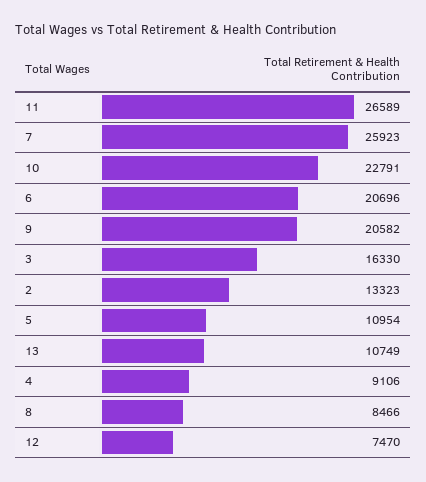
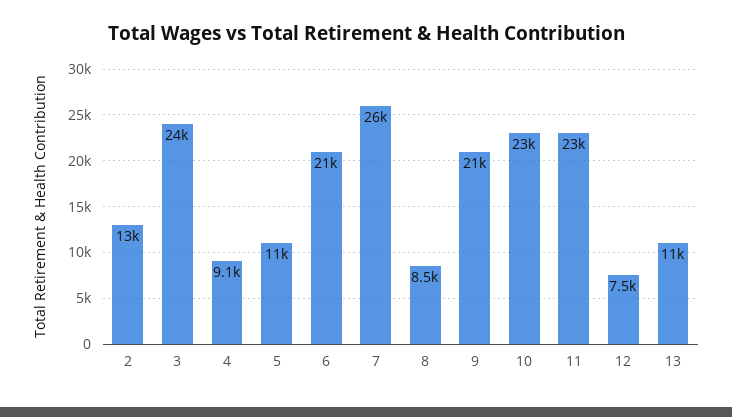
  {
-   "11": 26589,
+   "11": 23000,
    "7": 25923,
    "10": 22791,
    "6": 20696,
    "9": 20582,
-   "3": 16330,
+   "3": 24000,
    "2": 13323,
    "5": 10954,
    "13": 10749,
    "4": 9106,
    "8": 8466,
    "12": 7470
  }

